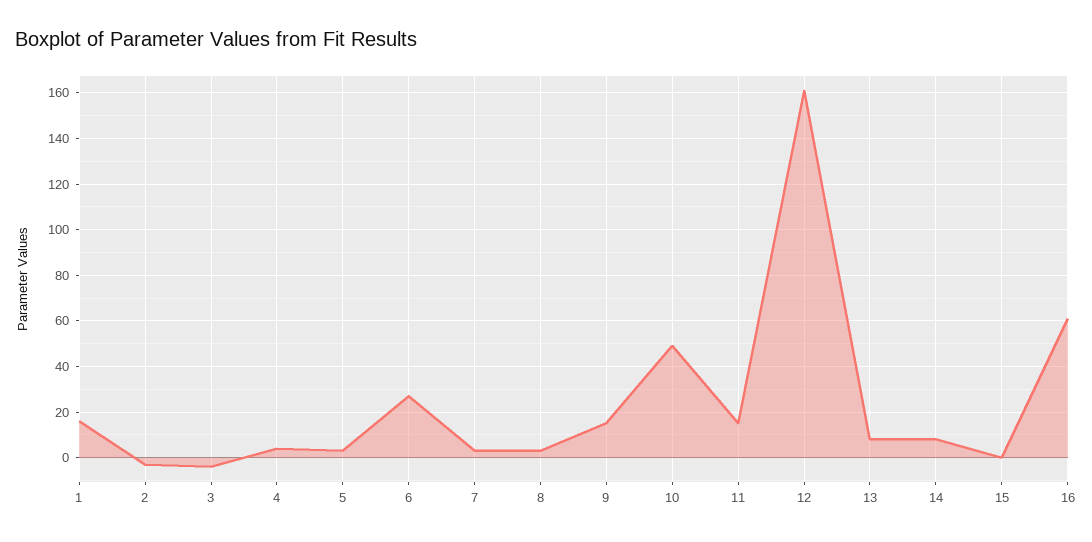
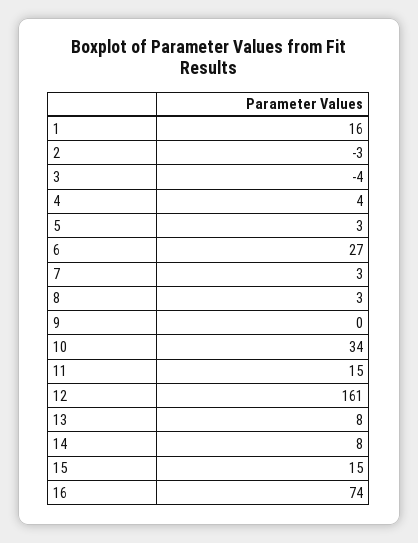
  {
    "1": 16,
    "2": -3,
    "3": -4,
    "4": 4,
    "5": 3,
    "6": 27,
    "7": 3,
    "8": 3,
-   "9": 15,
+   "9": 0,
-   "10": 50,
+   "10": 34,
    "11": 15,
    "12": 161,
    "13": 8,
    "14": 8,
-   "15": 0,
+   "15": 15,
-   "16": 60
+   "16": 74
  }

